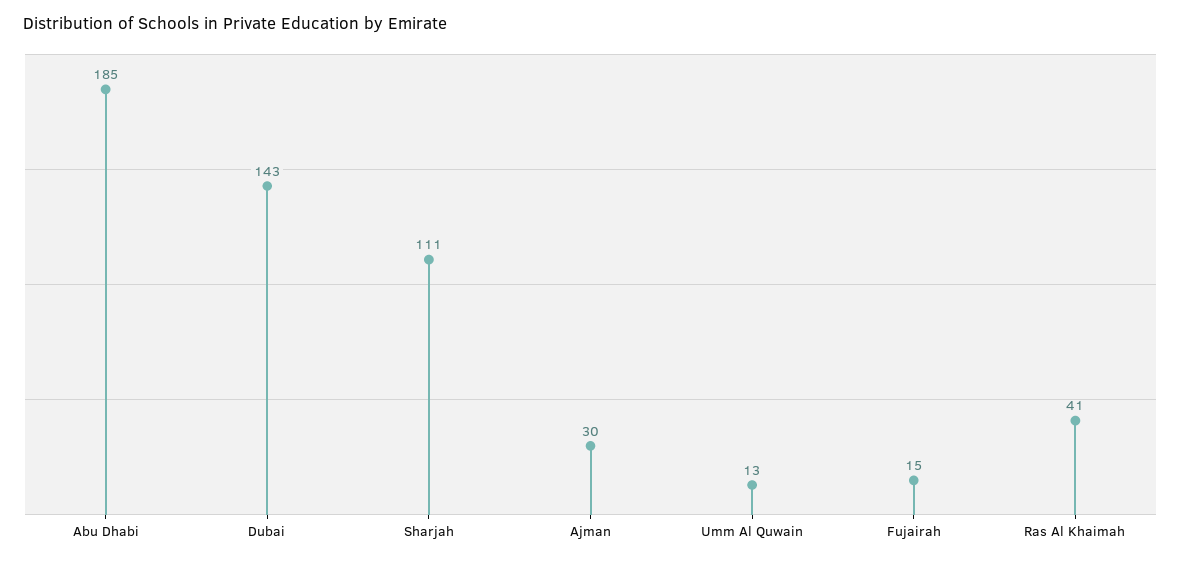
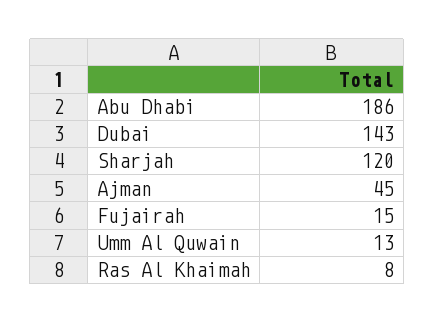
  {
-   "Abu Dhabi": 185,
+   "Abu Dhabi": 186,
    "Dubai": 143,
-   "Sharjah": 111,
+   "Sharjah": 120,
-   "Ajman": 30,
+   "Ajman": 45,
    "Umm Al Quwain": 13,
    "Fujairah": 15,
-   "Ras Al Khaimah": 41
+   "Ras Al Khaimah": 8
  }

